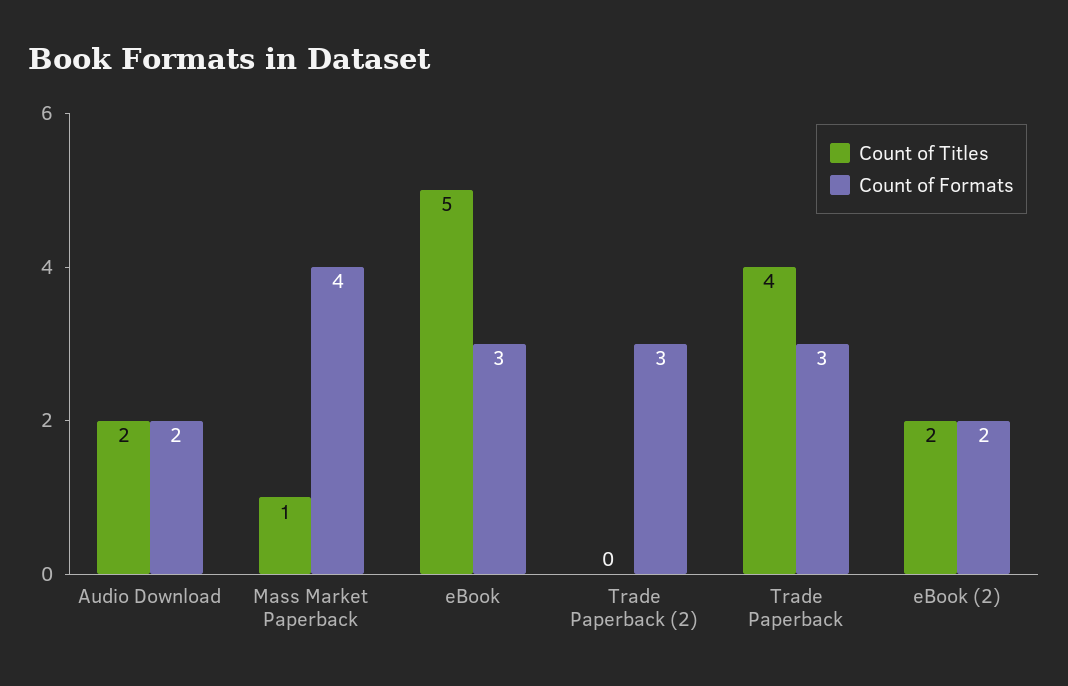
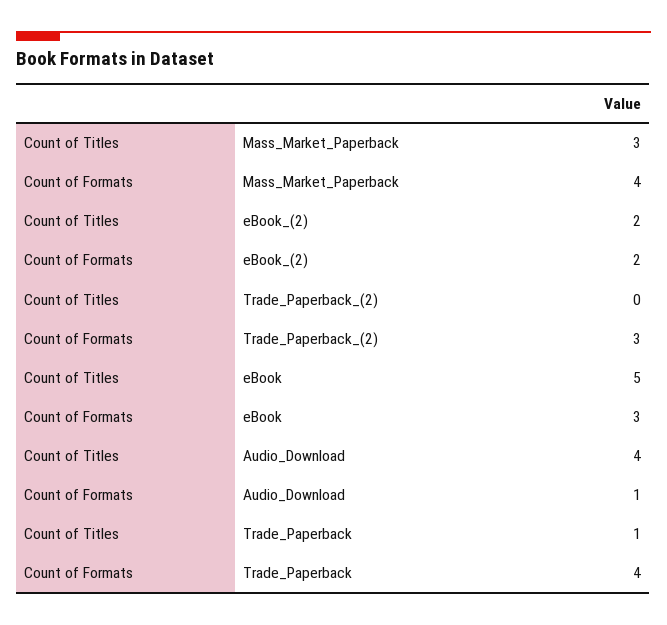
  {
    "Count of Titles": {
-     "Audio Download": 2,
+     "Audio Download": 4,
-     "Mass Market Paperback": 1,
+     "Mass Market Paperback": 3,
      "eBook": 5,
      "Trade Paperback (2)": 0,
-     "Trade Paperback": 4,
+     "Trade Paperback": 1,
      "eBook (2)": 2
    },
    "Count of Formats": {
-     "Audio Download": 2,
+     "Audio Download": 1,
      "Mass Market Paperback": 4,
      "eBook": 3,
      "Trade Paperback (2)": 3,
-     "Trade Paperback": 3,
+     "Trade Paperback": 4,
      "eBook (2)": 2
    }
  }

